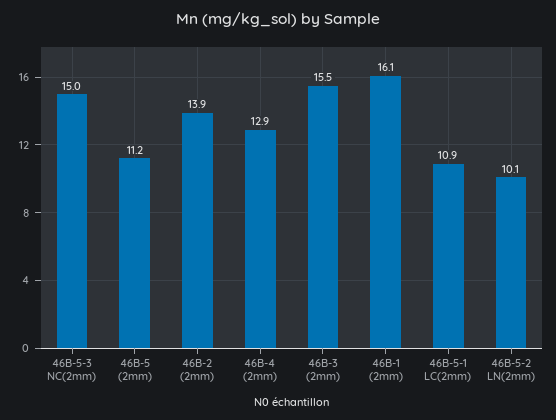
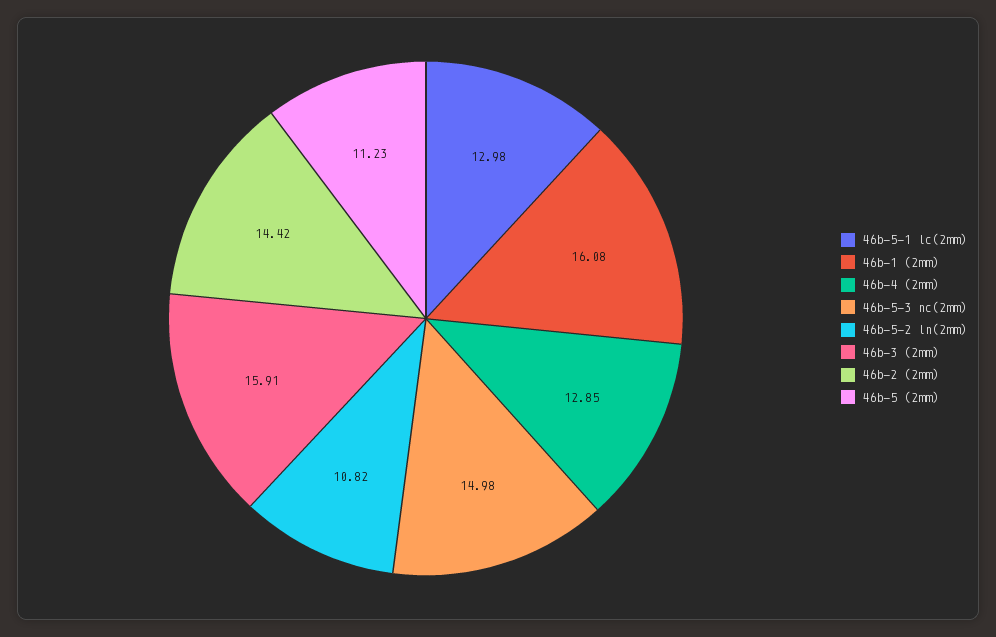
  {
    "46B-5-3 NC(2mm)": 14.98,
    "46B-5 (2mm)": 11.23,
-   "46B-2 (2mm)": 13.9,
+   "46B-2 (2mm)": 14.42,
    "46B-4 (2mm)": 12.85,
-   "46B-3 (2mm)": 15.5,
+   "46B-3 (2mm)": 15.91,
    "46B-1 (2mm)": 16.08,
-   "46B-5-1 LC(2mm)": 10.9,
+   "46B-5-1 LC(2mm)": 12.98,
-   "46B-5-2 LN(2mm)": 10.1
+   "46B-5-2 LN(2mm)": 10.82
  }

